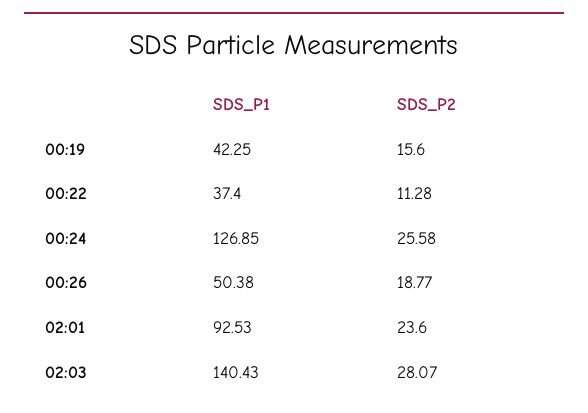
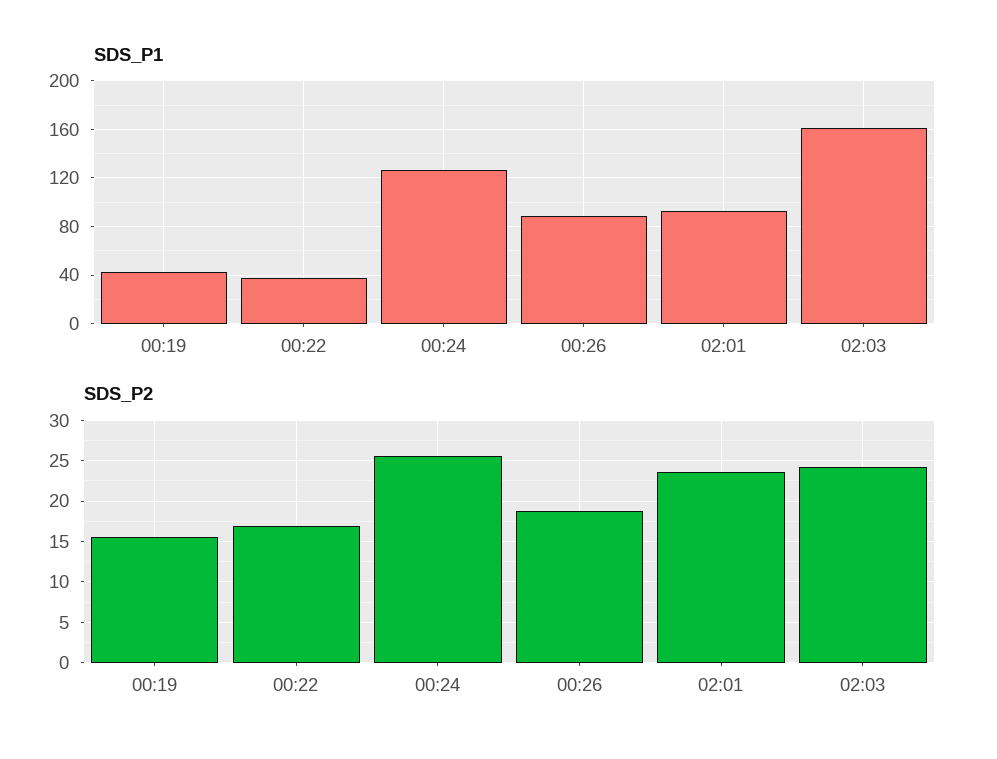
  {
    "SDS_P1": {
      "00:19": 42.25,
      "00:22": 37.4,
      "00:24": 126.85,
-     "00:26": 50.38,
+     "00:26": 90,
      "02:01": 92.53,
-     "02:03": 140.43
+     "02:03": 160
    },
    "SDS_P2": {
      "00:19": 15.6,
-     "00:22": 11.28,
+     "00:22": 17,
      "00:24": 25.58,
      "00:26": 18.77,
      "02:01": 23.6,
-     "02:03": 28.07
+     "02:03": 24
    }
  }

